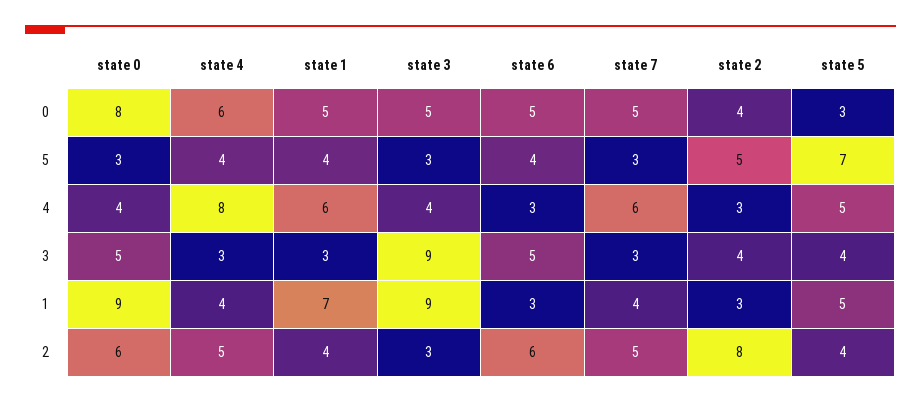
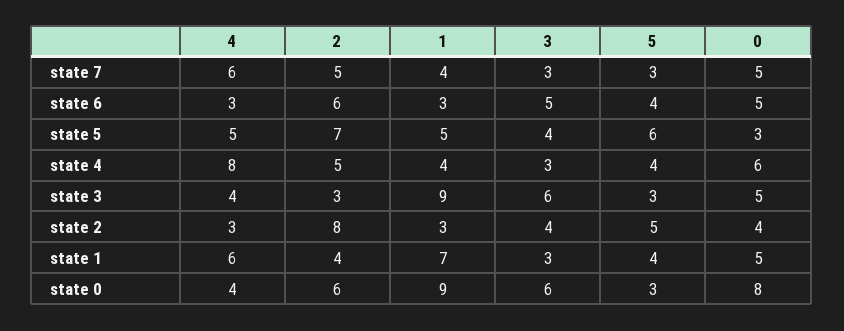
  {
    "state 0": {
      "0": 8,
      "5": 3,
      "4": 4,
-     "3": 5,
+     "3": 6,
      "1": 9,
      "2": 6
    },
    "state 4": {
      "0": 6,
      "5": 4,
      "4": 8,
      "3": 3,
      "1": 4,
      "2": 5
    },
    "state 1": {
      "0": 5,
      "5": 4,
      "4": 6,
      "3": 3,
      "1": 7,
      "2": 4
    },
    "state 3": {
      "0": 5,
      "5": 3,
      "4": 4,
-     "3": 9,
+     "3": 6,
      "1": 9,
      "2": 3
    },
    "state 6": {
      "0": 5,
      "5": 4,
      "4": 3,
      "3": 5,
      "1": 3,
      "2": 6
    },
    "state 7": {
      "0": 5,
      "5": 3,
      "4": 6,
      "3": 3,
      "1": 4,
      "2": 5
    },
    "state 2": {
      "0": 4,
      "5": 5,
      "4": 3,
      "3": 4,
      "1": 3,
      "2": 8
    },
    "state 5": {
      "0": 3,
-     "5": 7,
+     "5": 6,
      "4": 5,
      "3": 4,
      "1": 5,
-     "2": 4
+     "2": 7
    }
  }

